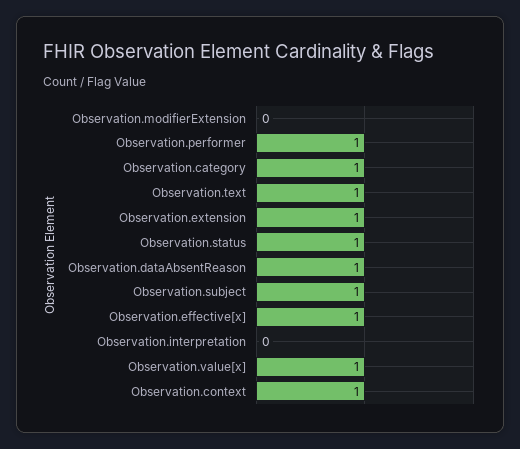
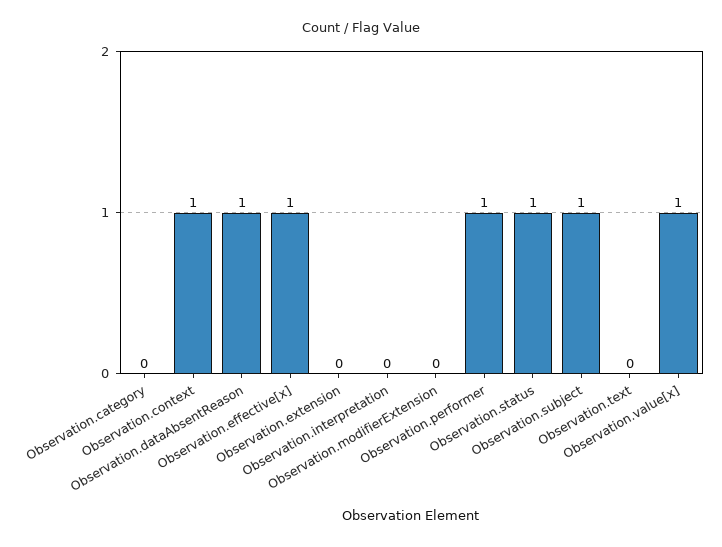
  {
    "Observation.modifierExtension": 0,
    "Observation.performer": 1,
-   "Observation.category": 1,
+   "Observation.category": 0,
-   "Observation.text": 1,
+   "Observation.text": 0,
-   "Observation.extension": 1,
+   "Observation.extension": 0,
    "Observation.status": 1,
    "Observation.dataAbsentReason": 1,
    "Observation.subject": 1,
    "Observation.effective[x]": 1,
    "Observation.interpretation": 0,
    "Observation.value[x]": 1,
    "Observation.context": 1
  }

